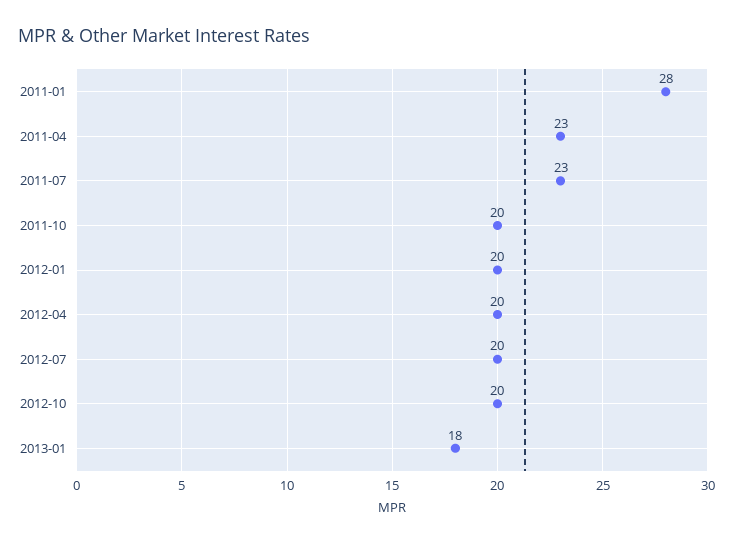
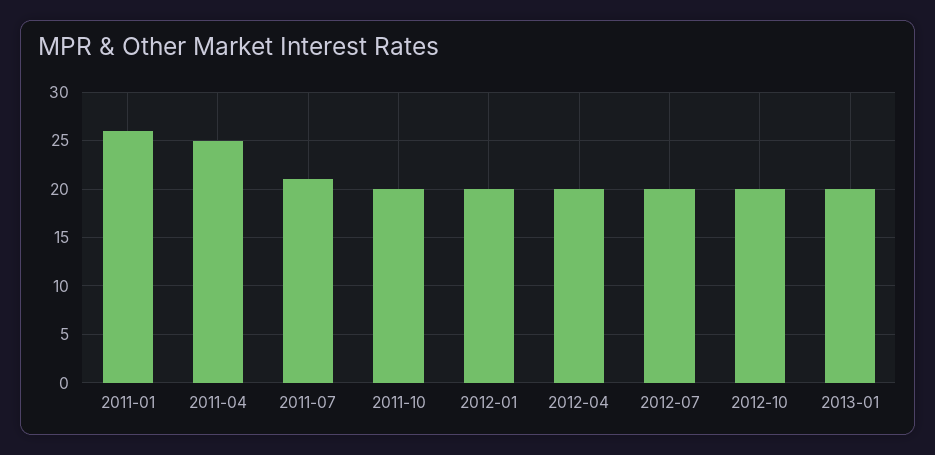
  {
-   "2011-01": 28,
+   "2011-01": 26,
-   "2011-04": 23,
+   "2011-04": 25,
-   "2011-07": 23,
+   "2011-07": 21,
    "2011-10": 20,
    "2012-01": 20,
    "2012-04": 20,
    "2012-07": 20,
    "2012-10": 20,
-   "2013-01": 18
+   "2013-01": 20
  }

